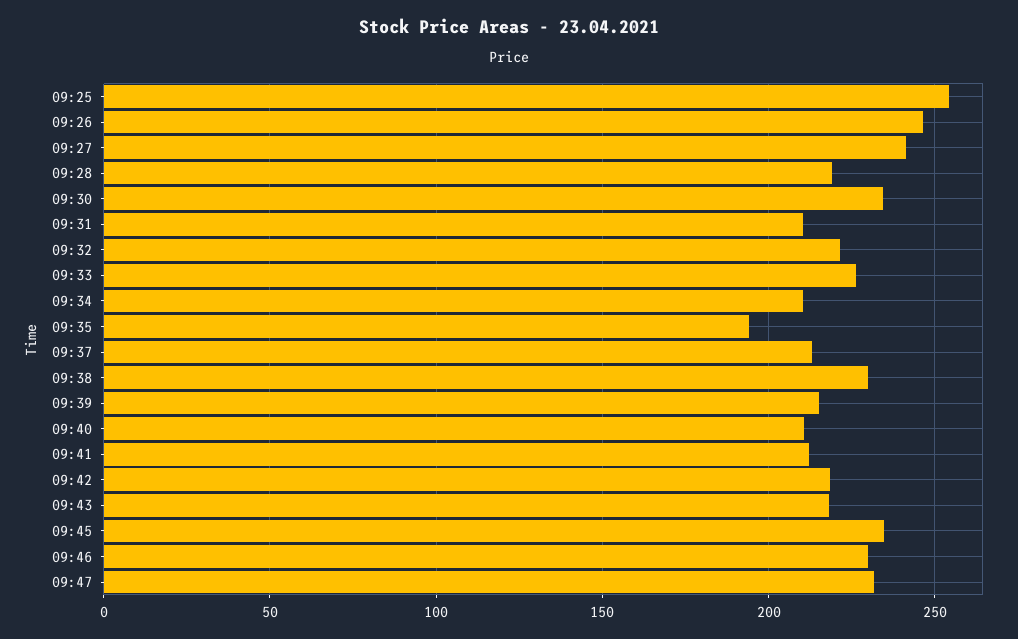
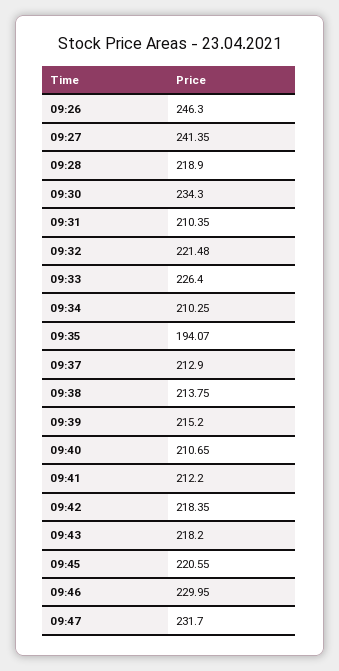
  {
-   "09:25": 255,
    "09:26": 246.3,
    "09:27": 241.35,
    "09:28": 218.9,
    "09:30": 234.3,
    "09:31": 210.35,
    "09:32": 221.48,
    "09:33": 226.4,
    "09:34": 210.25,
    "09:35": 194.07,
    "09:37": 212.9,
-   "09:38": 230,
+   "09:38": 213.75,
    "09:39": 215.2,
    "09:40": 210.65,
    "09:41": 212.2,
    "09:42": 218.35,
    "09:43": 218.2,
-   "09:45": 235,
+   "09:45": 220.55,
    "09:46": 229.95,
    "09:47": 231.7
  }

